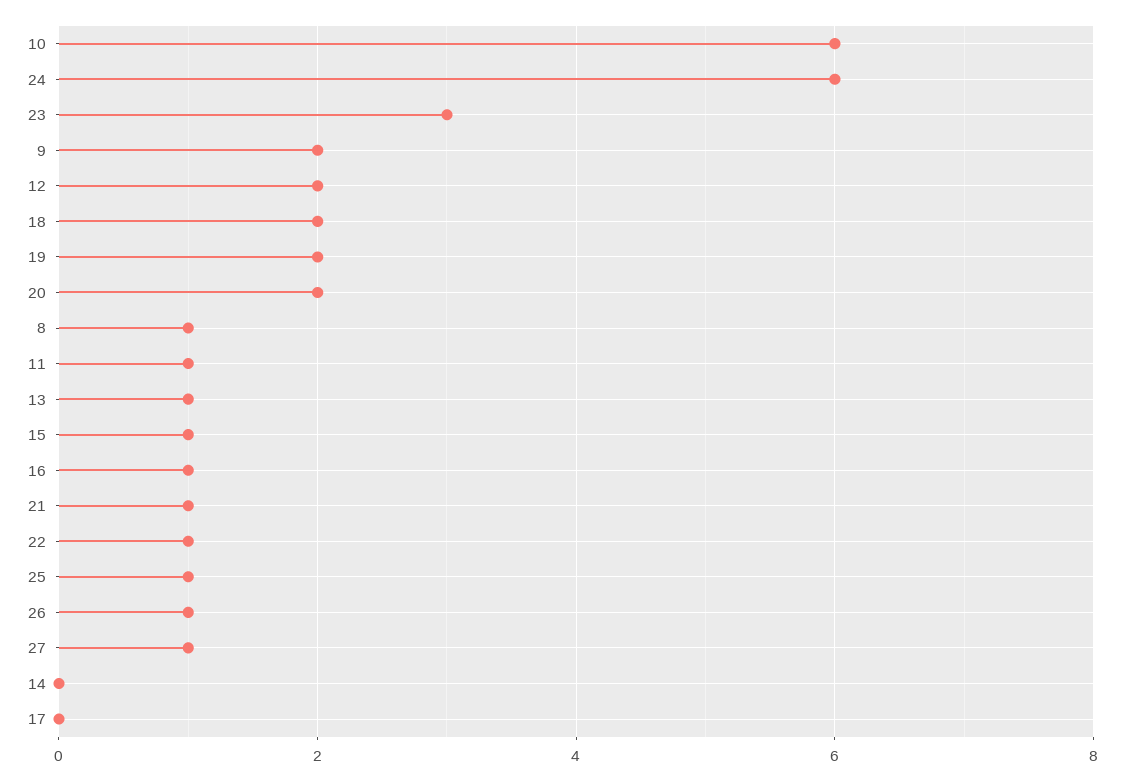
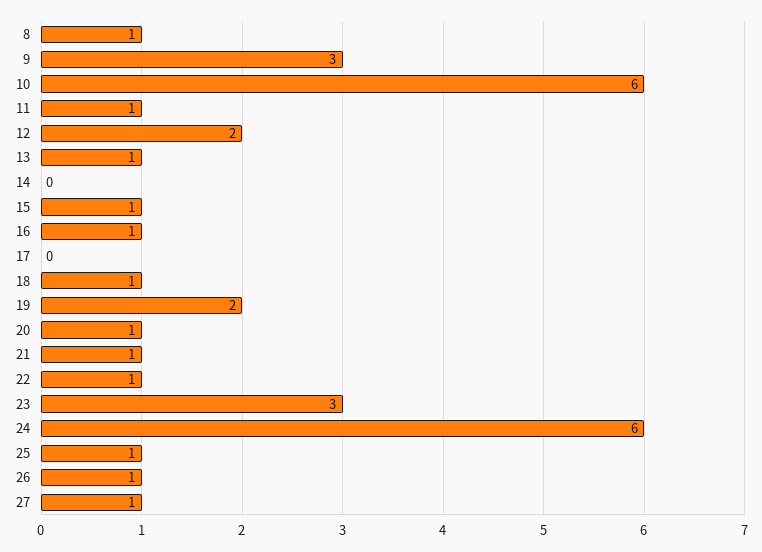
  {
    "10": 6,
    "24": 6,
    "23": 3,
-   "9": 2,
+   "9": 3,
    "12": 2,
-   "18": 2,
+   "18": 1,
    "19": 2,
-   "20": 2,
+   "20": 1,
    "8": 1,
    "11": 1,
    "13": 1,
    "15": 1,
    "16": 1,
    "21": 1,
    "22": 1,
    "25": 1,
    "26": 1,
    "27": 1,
    "14": 0,
    "17": 0
  }

